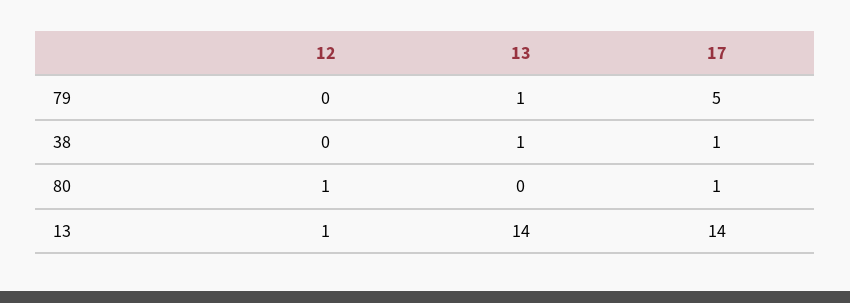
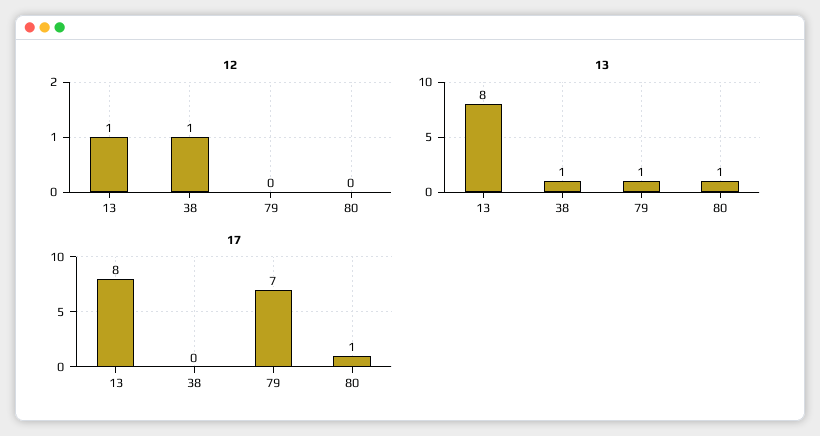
  {
    "12": {
      "79": 0,
-     "38": 0,
+     "38": 1,
-     "80": 1,
+     "80": 0,
      "13": 1
    },
    "13": {
      "79": 1,
      "38": 1,
-     "80": 0,
+     "80": 1,
-     "13": 14
+     "13": 8
    },
    "17": {
-     "79": 5,
+     "79": 7,
-     "38": 1,
+     "38": 0,
      "80": 1,
-     "13": 14
+     "13": 8
    }
  }

